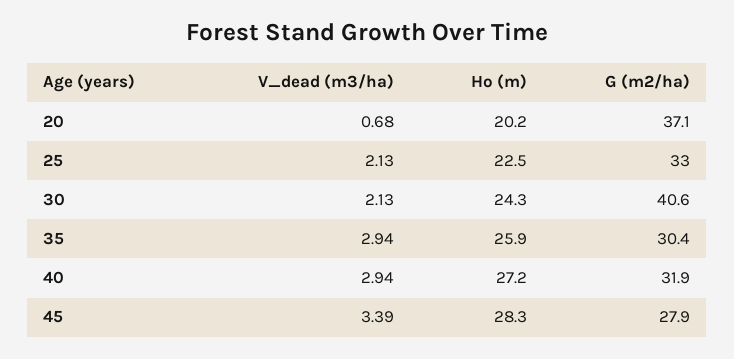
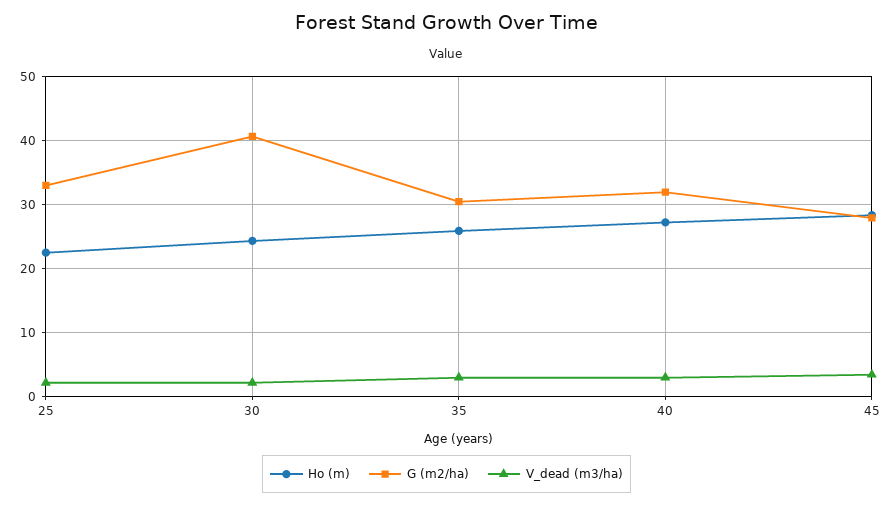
  {
    "V_dead (m3/ha)": {
-     "20": 0.68,
      "25": 2.13,
      "30": 2.13,
      "35": 2.94,
      "40": 2.94,
      "45": 3.39
    },
    "Ho (m)": {
-     "20": 20.2,
      "25": 22.5,
      "30": 24.3,
      "35": 25.9,
      "40": 27.2,
      "45": 28.3
    },
    "G (m2/ha)": {
-     "20": 37.1,
      "25": 33,
      "30": 40.6,
      "35": 30.4,
      "40": 31.9,
      "45": 27.9
    }
  }

